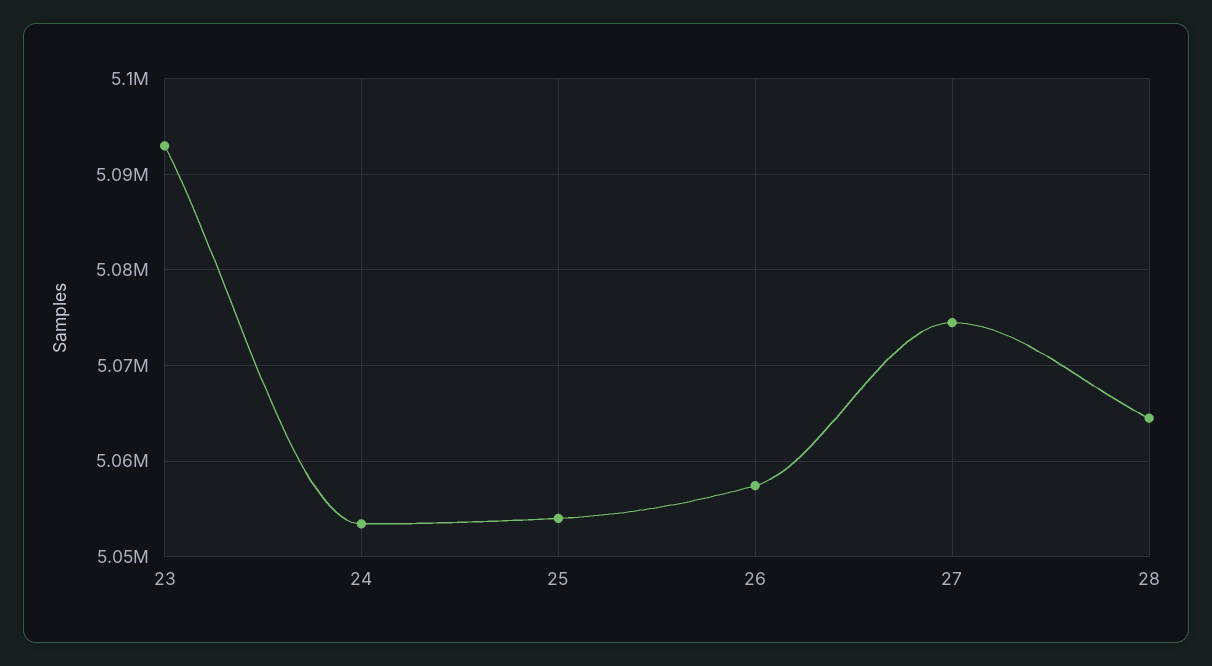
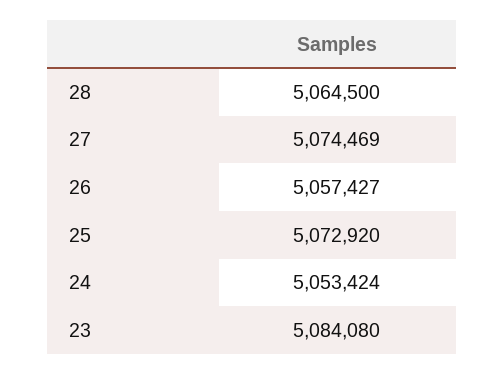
  {
-   "23": 5093000,
+   "23": 5084080,
    "24": 5053424,
-   "25": 5054000,
+   "25": 5072920,
    "26": 5057427,
    "27": 5074469,
    "28": 5064500
  }

